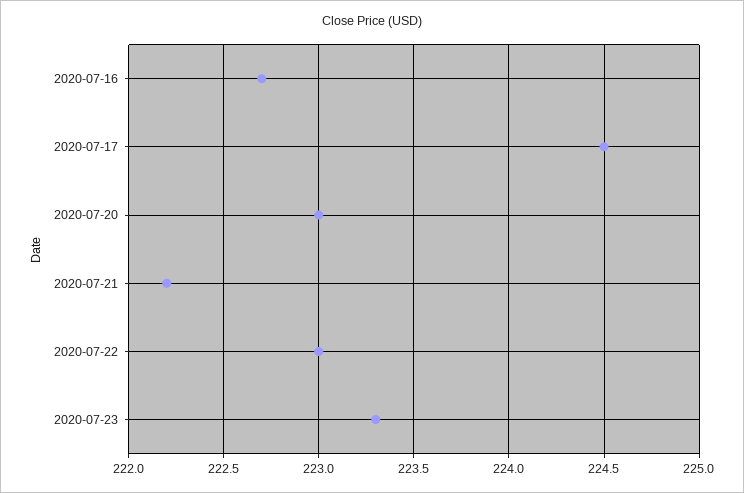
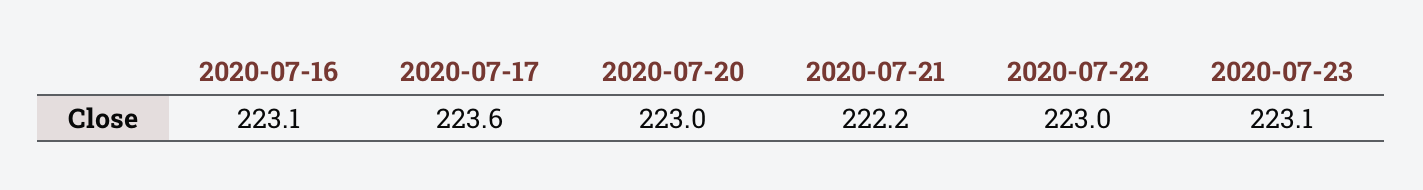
  {
-   "2020-07-16": 222.7,
+   "2020-07-16": 223.1,
-   "2020-07-17": 224.5,
+   "2020-07-17": 223.6,
    "2020-07-20": 223,
    "2020-07-21": 222.2,
    "2020-07-22": 223,
-   "2020-07-23": 223.3
+   "2020-07-23": 223.1
  }

